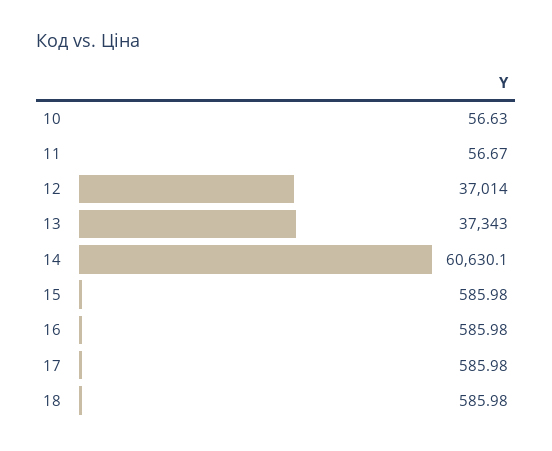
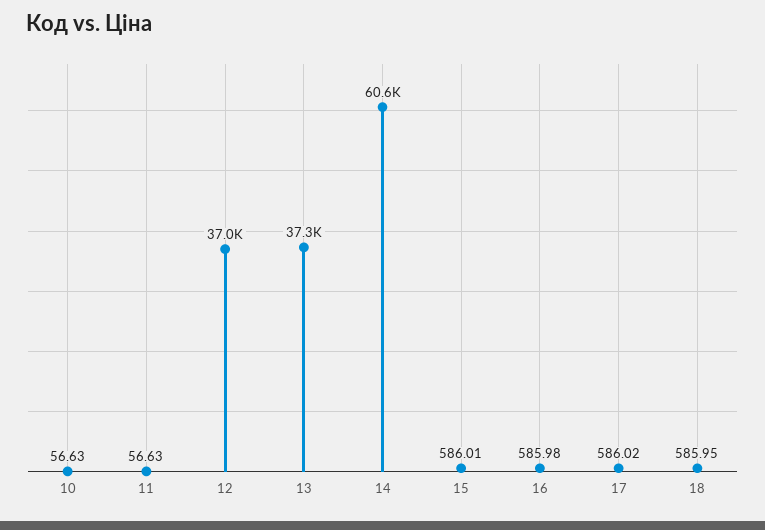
  {
    "10": 56.63,
-   "11": 56.67,
+   "11": 56.63,
    "12": 37014,
    "13": 37343,
    "14": 60630.1,
-   "15": 585.98,
+   "15": 586.01,
    "16": 585.98,
-   "17": 585.98,
+   "17": 586.02,
-   "18": 585.98
+   "18": 585.95
  }

